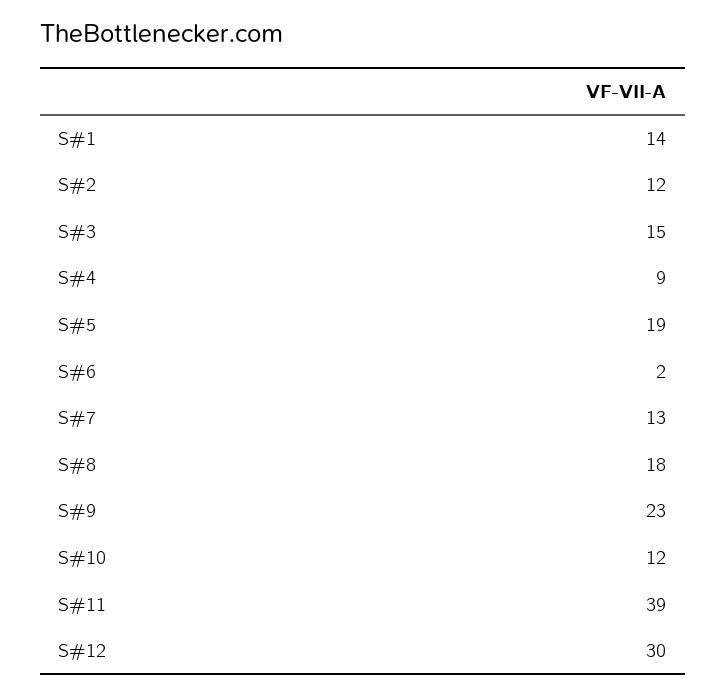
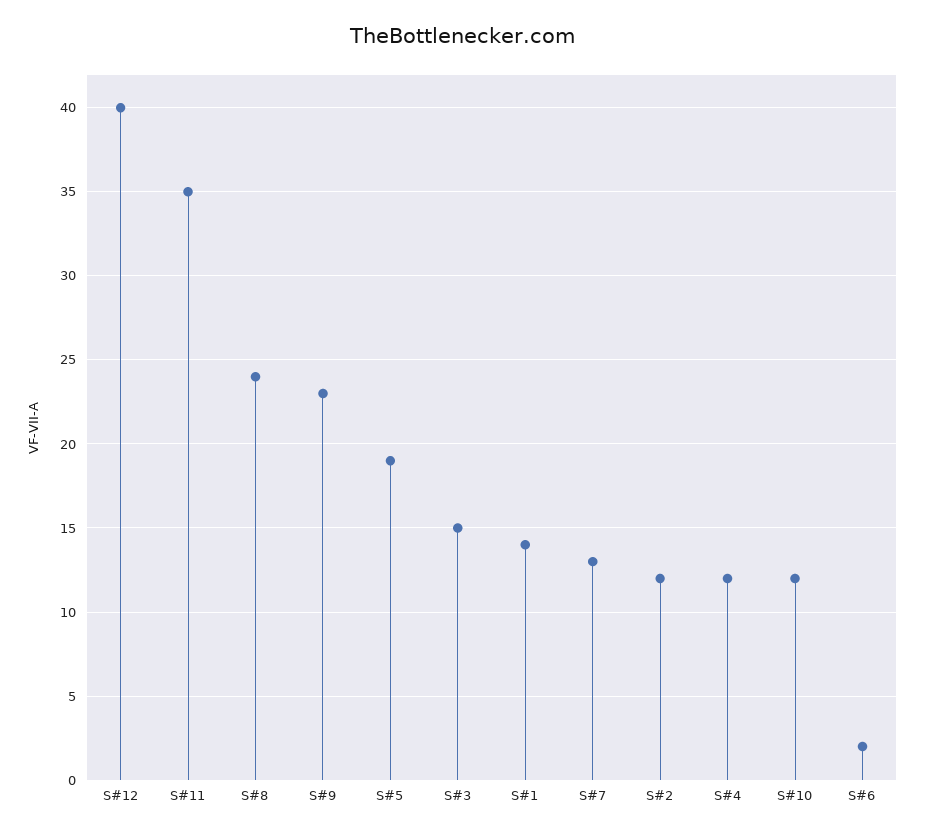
  {
    "S#1": 14,
    "S#2": 12,
    "S#3": 15,
-   "S#4": 9,
+   "S#4": 12,
    "S#5": 19,
    "S#6": 2,
    "S#7": 13,
-   "S#8": 18,
+   "S#8": 24,
    "S#9": 23,
    "S#10": 12,
-   "S#11": 39,
+   "S#11": 35,
-   "S#12": 30
+   "S#12": 40
  }

